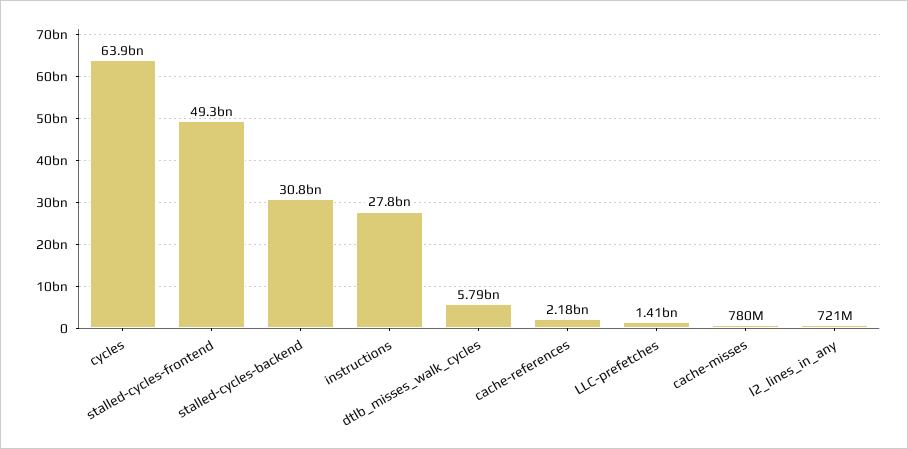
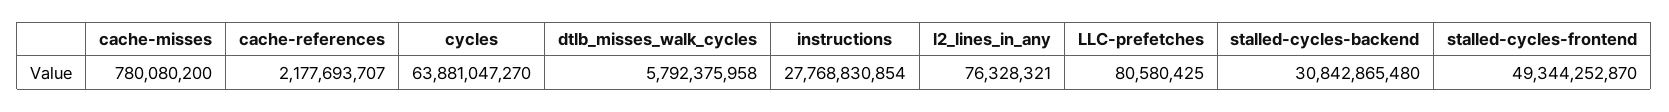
  {
    "cycles": 63881047270,
    "stalled-cycles-frontend": 49344252870,
    "stalled-cycles-backend": 30842865480,
    "instructions": 27768830854,
    "dtlb_misses_walk_cycles": 5792375958,
    "cache-references": 2177693707,
-   "LLC-prefetches": 1410000000,
+   "LLC-prefetches": 80580425,
    "cache-misses": 780080200,
-   "l2_lines_in_any": 721000000
+   "l2_lines_in_any": 76328321
  }

